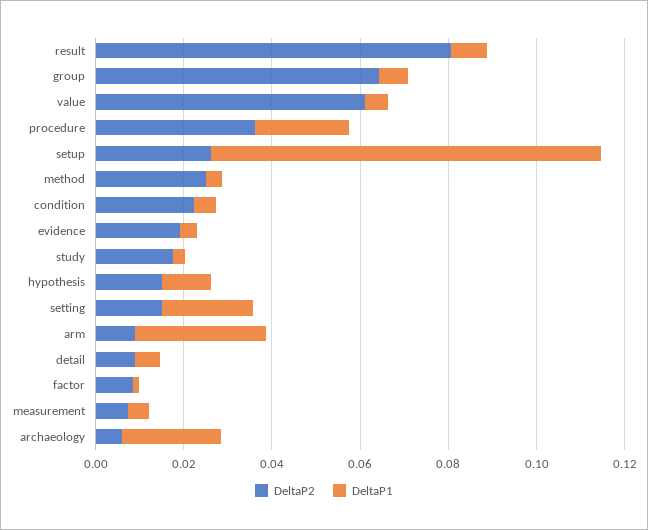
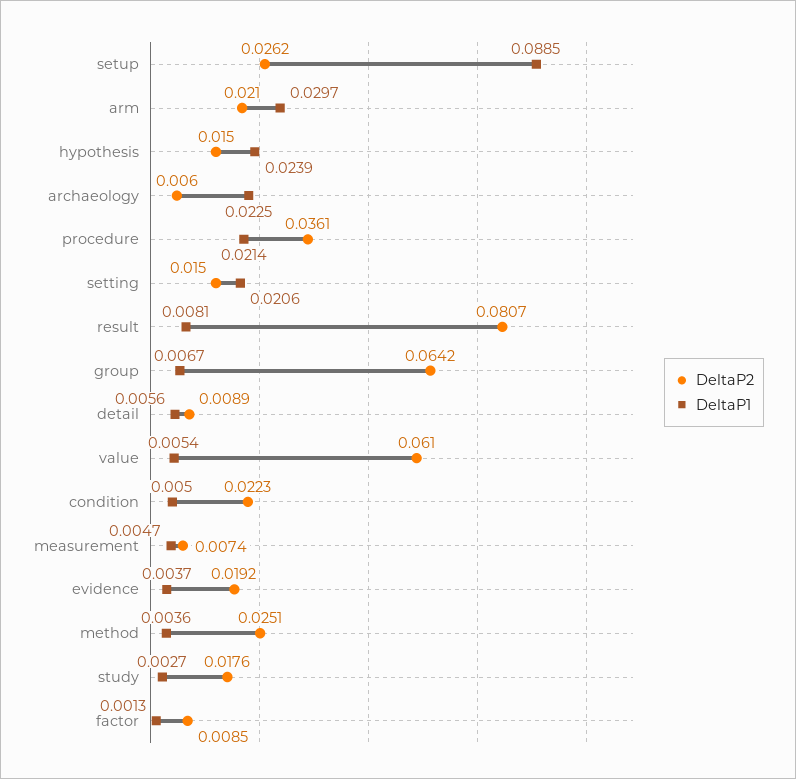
  {
    "DeltaP2": {
      "result": 0.0807,
      "group": 0.0642,
      "value": 0.061,
      "procedure": 0.0361,
      "setup": 0.0262,
      "method": 0.0251,
      "condition": 0.0223,
      "evidence": 0.0192,
      "study": 0.0176,
      "hypothesis": 0.015,
      "setting": 0.015,
-     "arm": 0.01,
+     "arm": 0.021,
      "detail": 0.0089,
      "factor": 0.0085,
      "measurement": 0.0074,
      "archaeology": 0.006
    },
    "DeltaP1": {
      "result": 0.0081,
      "group": 0.0067,
      "value": 0.0054,
      "procedure": 0.0214,
      "setup": 0.0885,
      "method": 0.0036,
      "condition": 0.005,
      "evidence": 0.0037,
      "study": 0.0027,
-     "hypothesis": 0.01,
+     "hypothesis": 0.0239,
      "setting": 0.0206,
      "arm": 0.0297,
      "detail": 0.0056,
      "factor": 0.0013,
      "measurement": 0.0047,
      "archaeology": 0.0225
    }
  }

